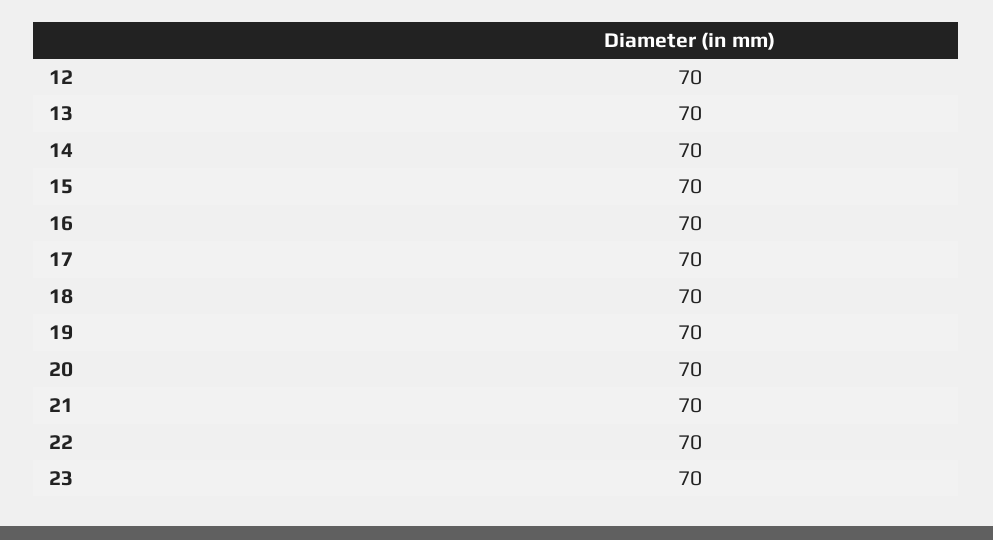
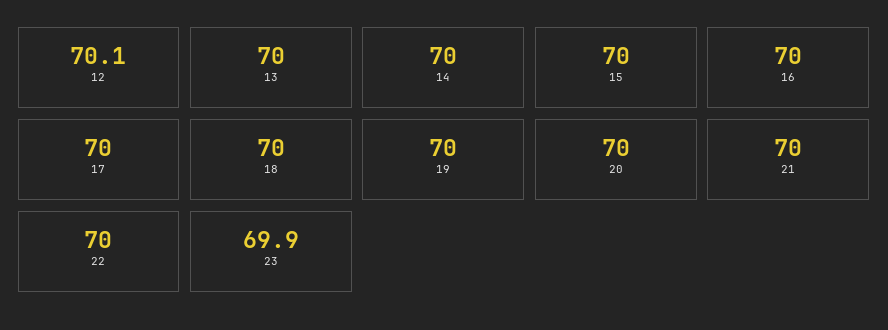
  {
-   "12": 70,
+   "12": 70.1,
    "13": 70,
    "14": 70,
    "15": 70,
    "16": 70,
    "17": 70,
    "18": 70,
    "19": 70,
    "20": 70,
    "21": 70,
    "22": 70,
-   "23": 70
+   "23": 69.9
  }

